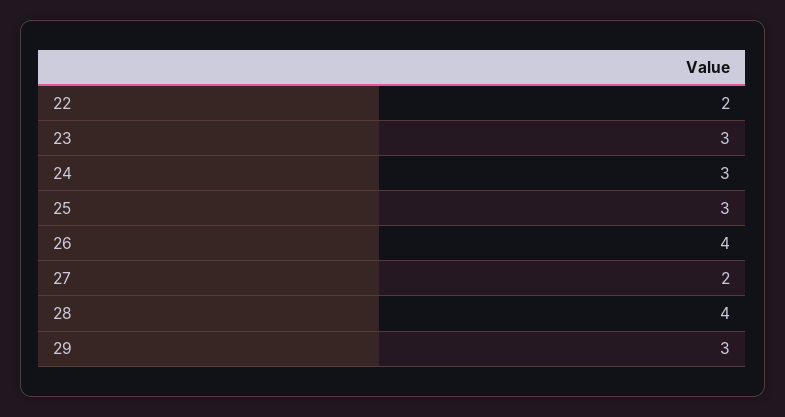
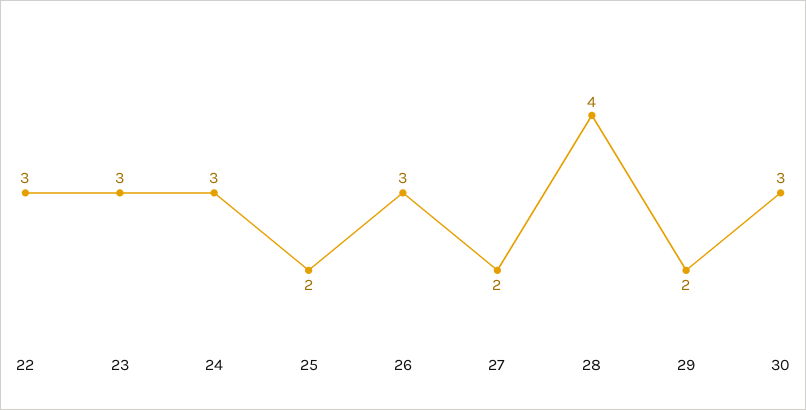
  {
-   "22": 2,
+   "22": 3,
    "23": 3,
    "24": 3,
-   "25": 3,
+   "25": 2,
-   "26": 4,
+   "26": 3,
    "27": 2,
    "28": 4,
-   "29": 3
+   "29": 2,
+   "30": 3
  }

